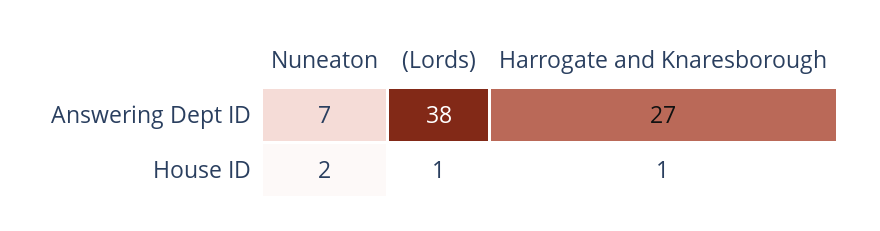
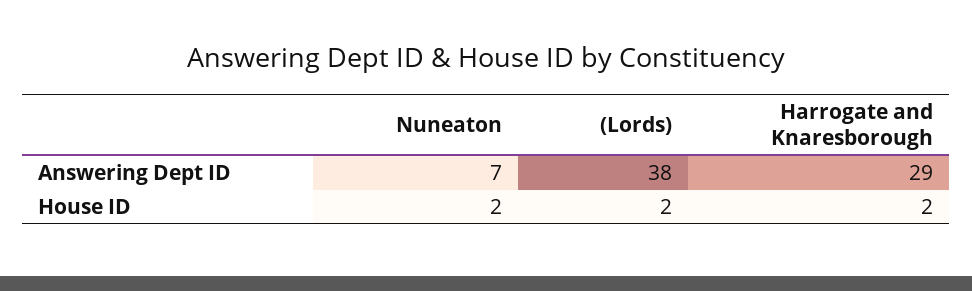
  {
    "Nuneaton": {
      "Answering Dept ID": 7,
      "House ID": 2
    },
    "(Lords)": {
      "Answering Dept ID": 38,
-     "House ID": 1
+     "House ID": 2
    },
    "Harrogate and Knaresborough": {
-     "Answering Dept ID": 27,
+     "Answering Dept ID": 29,
-     "House ID": 1
+     "House ID": 2
    }
  }

